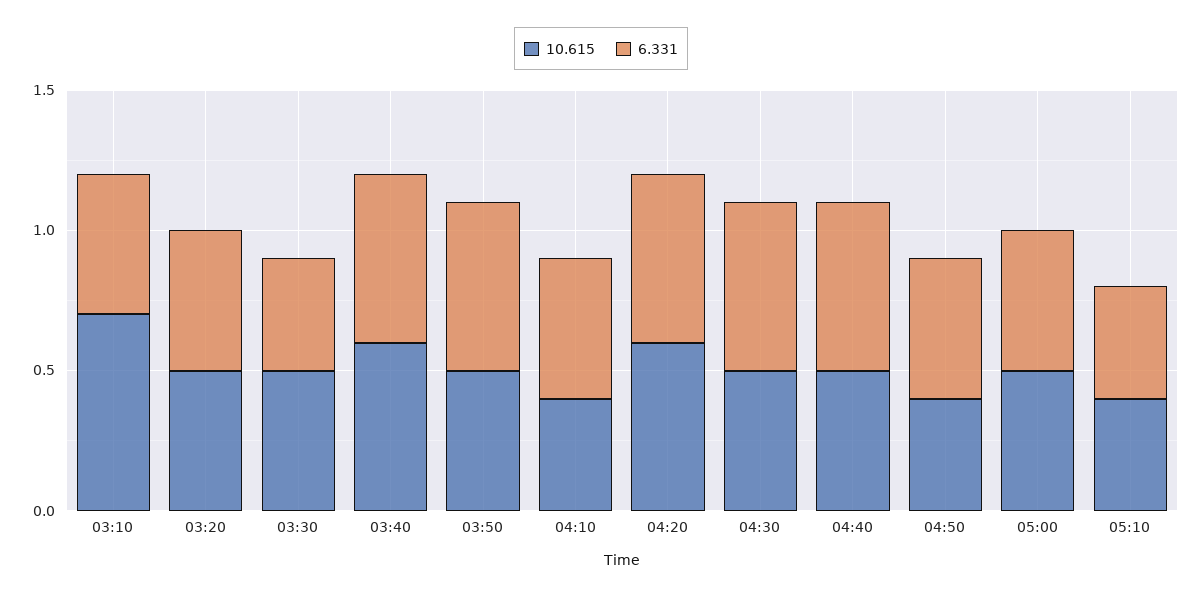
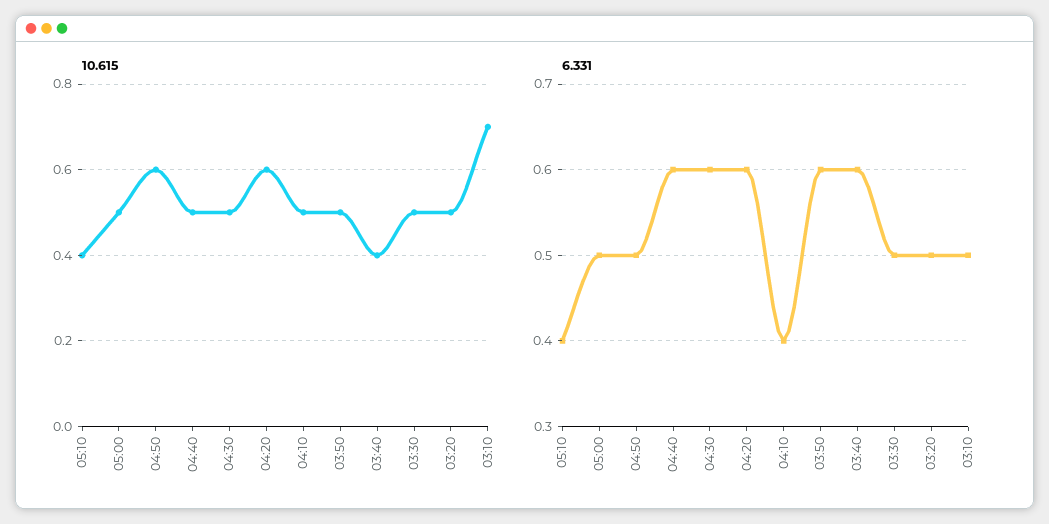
  {
    "10.615": {
      "03:10": 0.7,
      "03:20": 0.5,
      "03:30": 0.5,
-     "03:40": 0.6,
+     "03:40": 0.4,
      "03:50": 0.5,
-     "04:10": 0.4,
+     "04:10": 0.5,
      "04:20": 0.6,
      "04:30": 0.5,
      "04:40": 0.5,
-     "04:50": 0.4,
+     "04:50": 0.6,
      "05:00": 0.5,
      "05:10": 0.4
    },
    "6.331": {
      "03:10": 0.5,
      "03:20": 0.5,
-     "03:30": 0.4,
+     "03:30": 0.5,
      "03:40": 0.6,
      "03:50": 0.6,
-     "04:10": 0.5,
+     "04:10": 0.4,
      "04:20": 0.6,
      "04:30": 0.6,
      "04:40": 0.6,
      "04:50": 0.5,
      "05:00": 0.5,
      "05:10": 0.4
    }
  }

